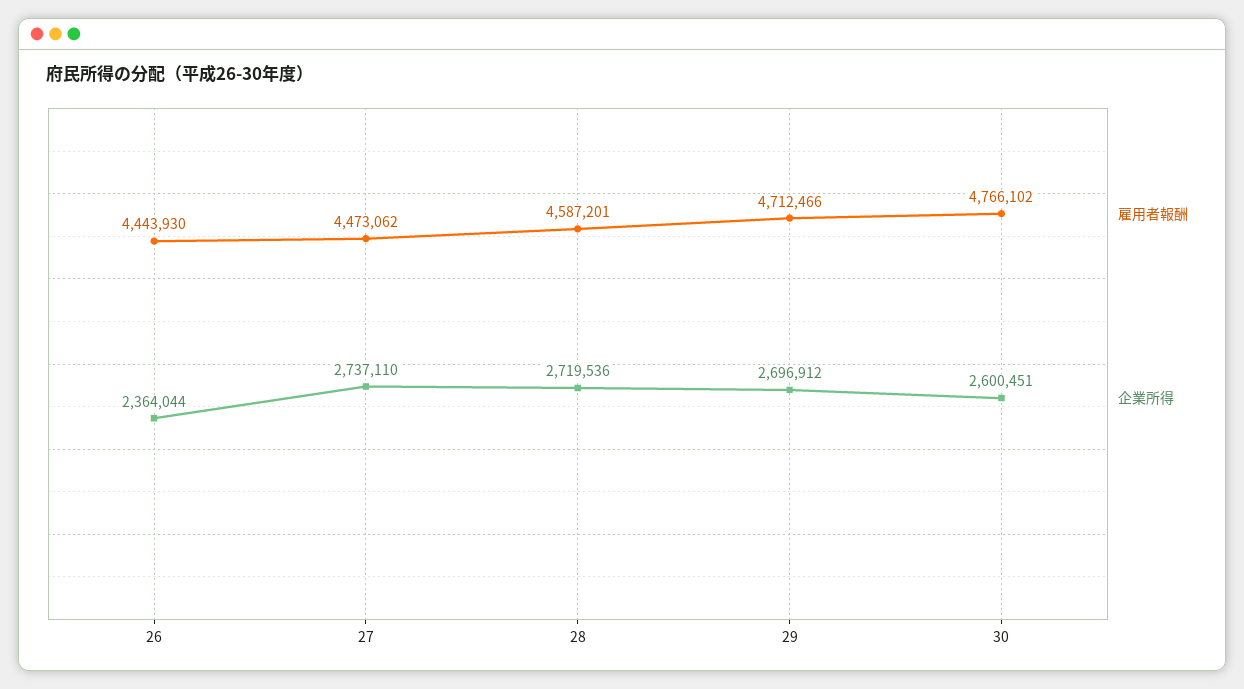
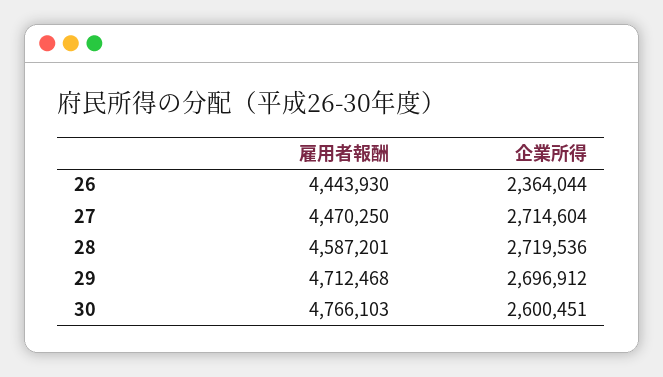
  {
    "雇用者報酬": {
      "26": 4443930,
-     "27": 4473062,
+     "27": 4470250,
      "28": 4587201,
-     "29": 4712466,
+     "29": 4712468,
-     "30": 4766102
+     "30": 4766103
    },
    "企業所得": {
      "26": 2364044,
-     "27": 2737110,
+     "27": 2714604,
      "28": 2719536,
      "29": 2696912,
      "30": 2600451
    }
  }

